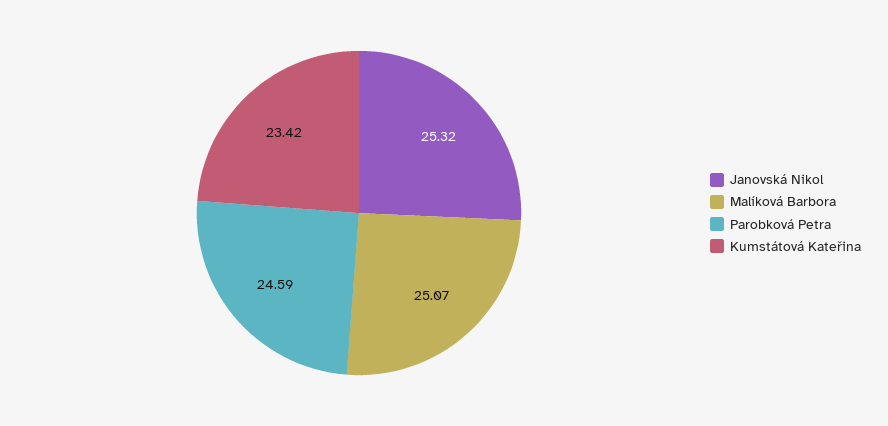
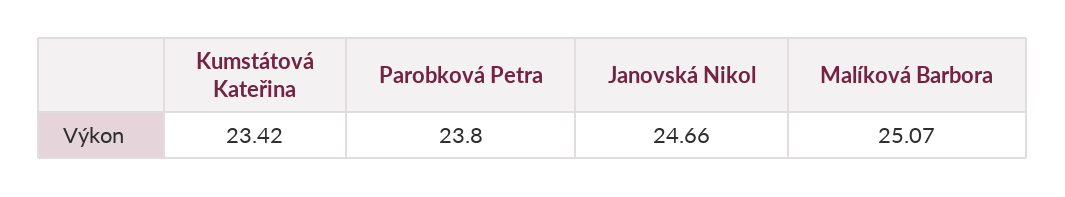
  {
-   "Janovská Nikol": 25.32,
+   "Janovská Nikol": 24.66,
    "Malíková Barbora": 25.07,
-   "Parobková Petra": 24.59,
+   "Parobková Petra": 23.8,
    "Kumstátová Kateřina": 23.42
  }

